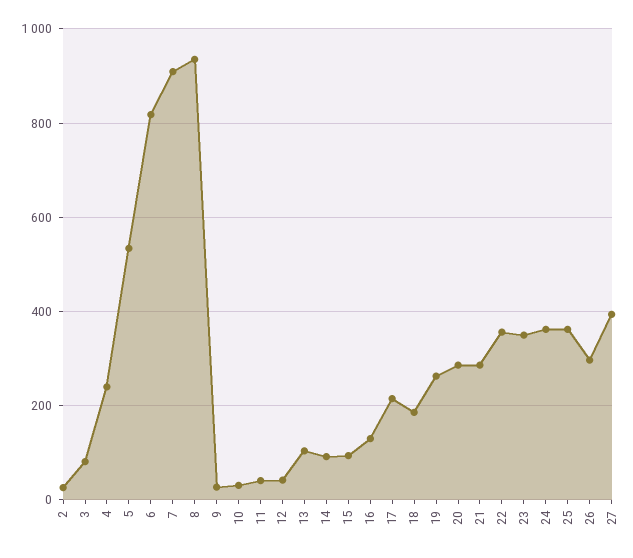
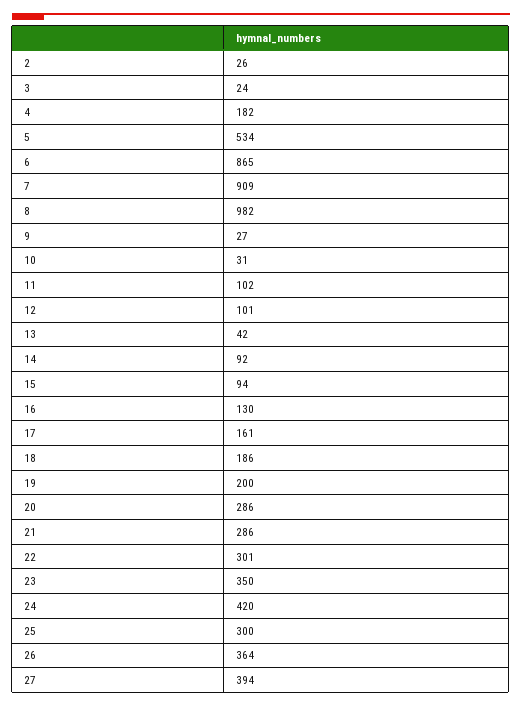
  {
    "2": 26,
-   "3": 80,
+   "3": 24,
-   "4": 240,
+   "4": 182,
    "5": 534,
-   "6": 820,
+   "6": 865,
    "7": 909,
-   "8": 940,
+   "8": 982,
    "9": 27,
    "10": 31,
-   "11": 40,
+   "11": 102,
-   "12": 40,
+   "12": 101,
-   "13": 100,
+   "13": 42,
    "14": 92,
    "15": 94,
    "16": 130,
-   "17": 220,
+   "17": 161,
    "18": 186,
-   "19": 260,
+   "19": 200,
    "20": 286,
    "21": 286,
-   "22": 360,
+   "22": 301,
    "23": 350,
-   "24": 360,
+   "24": 420,
-   "25": 360,
+   "25": 300,
-   "26": 300,
+   "26": 364,
    "27": 394
  }

